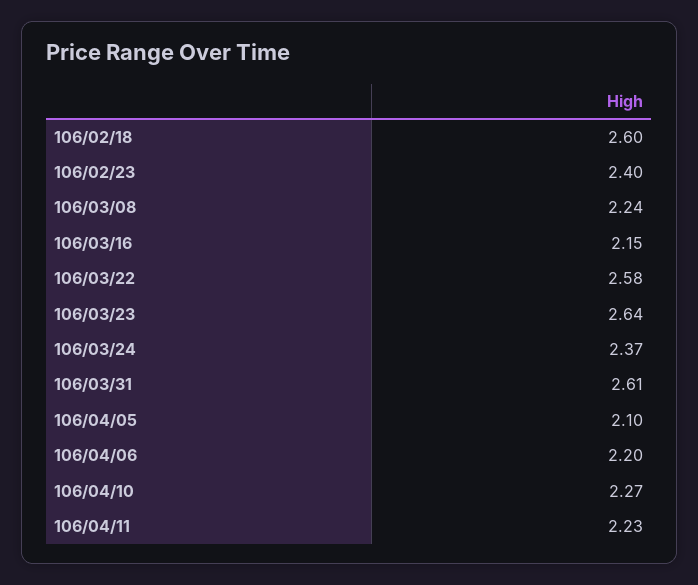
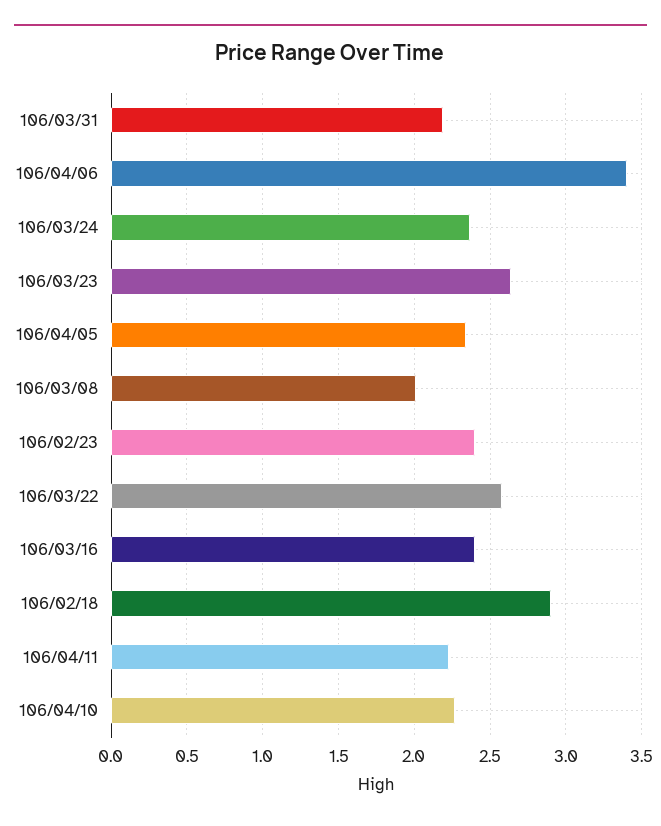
  {
-   "106/02/18": 2.6,
+   "106/02/18": 2.9,
    "106/02/23": 2.4,
-   "106/03/08": 2.24,
+   "106/03/08": 2,
-   "106/03/16": 2.15,
+   "106/03/16": 2.4,
    "106/03/22": 2.58,
    "106/03/23": 2.64,
    "106/03/24": 2.37,
-   "106/03/31": 2.61,
+   "106/03/31": 2.2,
-   "106/04/05": 2.1,
+   "106/04/05": 2.35,
-   "106/04/06": 2.2,
+   "106/04/06": 3.4,
    "106/04/10": 2.27,
    "106/04/11": 2.23
  }

